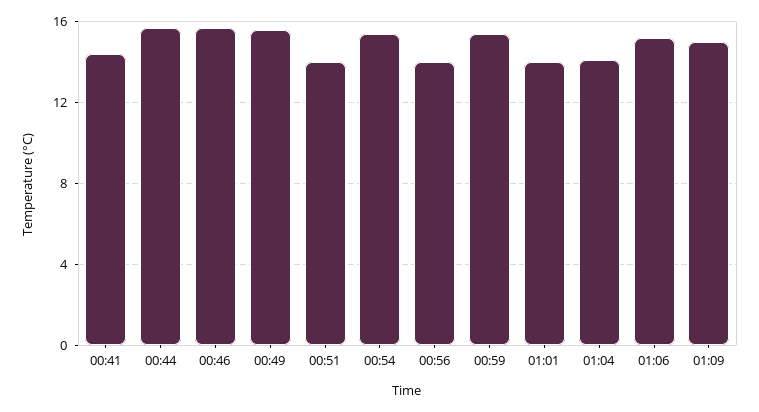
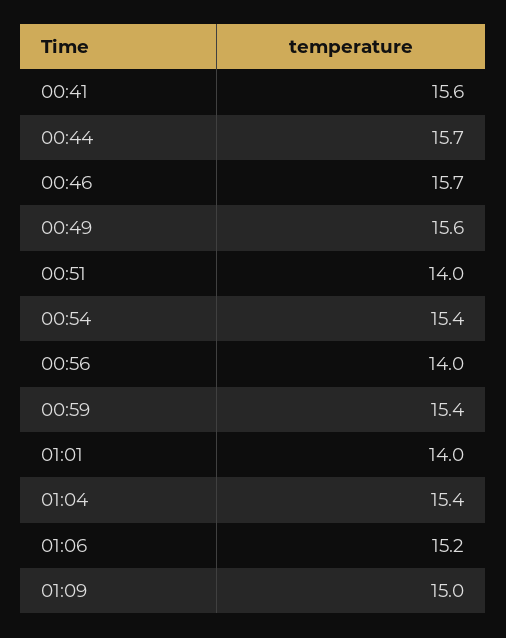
  {
-   "00:41": 14.5,
+   "00:41": 15.6,
    "00:44": 15.7,
    "00:46": 15.7,
    "00:49": 15.6,
    "00:51": 14,
    "00:54": 15.4,
    "00:56": 14,
    "00:59": 15.4,
    "01:01": 14,
-   "01:04": 14,
+   "01:04": 15.4,
    "01:06": 15.2,
    "01:09": 15
  }

